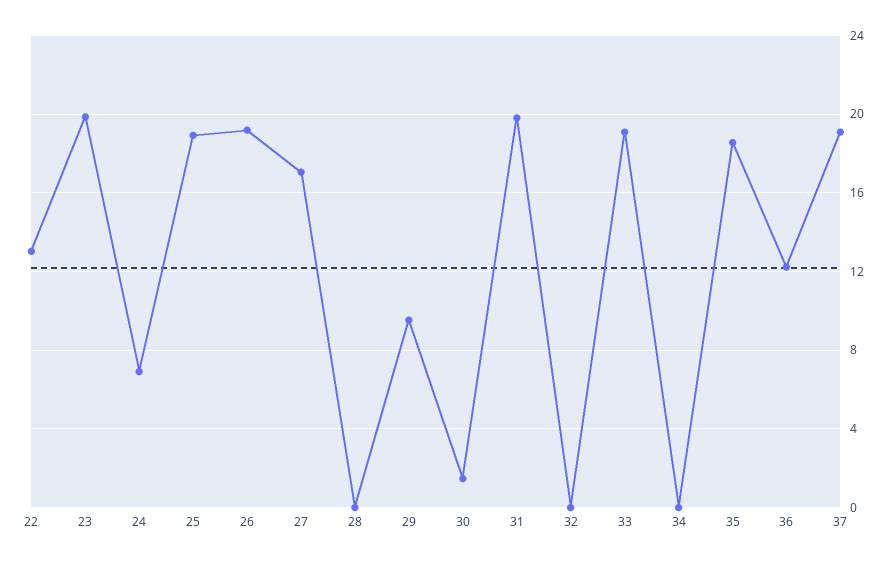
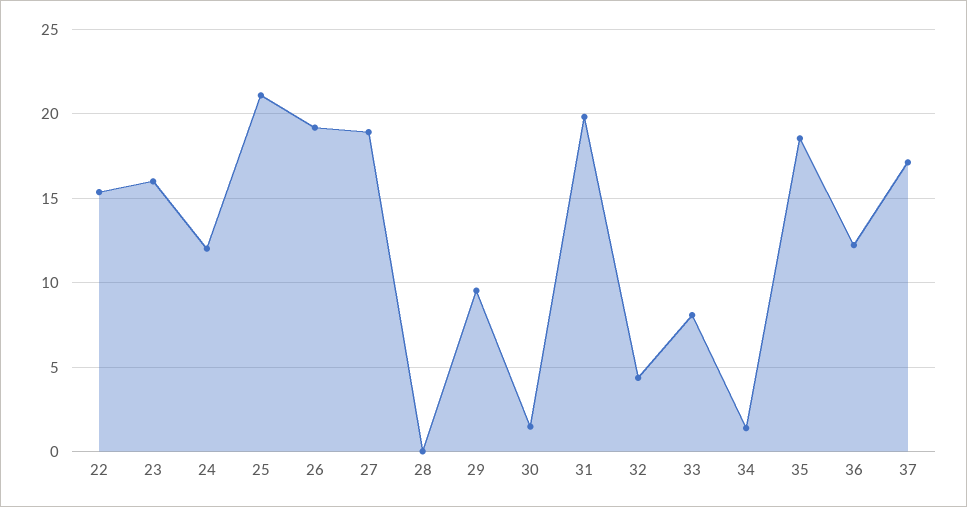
  {
-   "22": 13,
+   "22": 15.5,
-   "23": 20,
+   "23": 16,
-   "24": 7,
+   "24": 12,
-   "25": 19,
+   "25": 21,
    "26": 19,
-   "27": 17,
+   "27": 19,
    "28": 0,
    "29": 9.5,
    "30": 1.5,
    "31": 20,
-   "32": 0,
+   "32": 4.5,
-   "33": 19,
+   "33": 8,
-   "34": 0,
+   "34": 1.5,
    "35": 18.5,
    "36": 12,
-   "37": 19
+   "37": 17
  }

